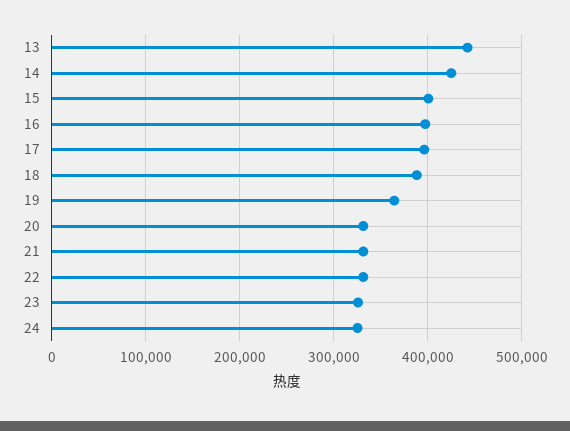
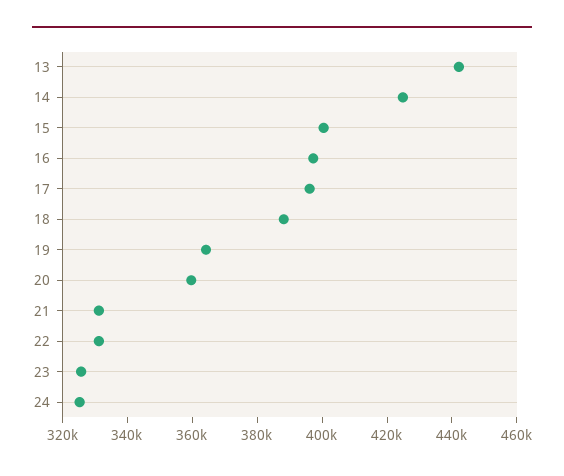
  {
    "13": 440000,
    "14": 425000,
    "15": 400000,
    "16": 395000,
    "17": 395000,
    "18": 390000,
    "19": 365000,
-   "20": 330000,
+   "20": 360000,
    "21": 330000,
    "22": 330000,
    "23": 325000,
    "24": 325000
  }

